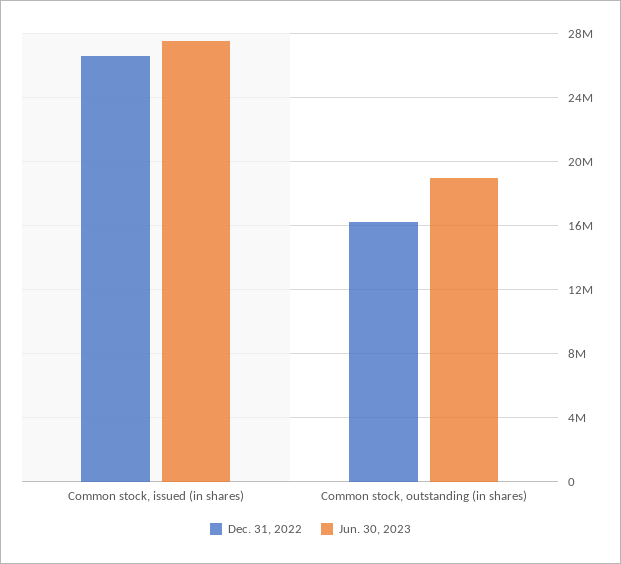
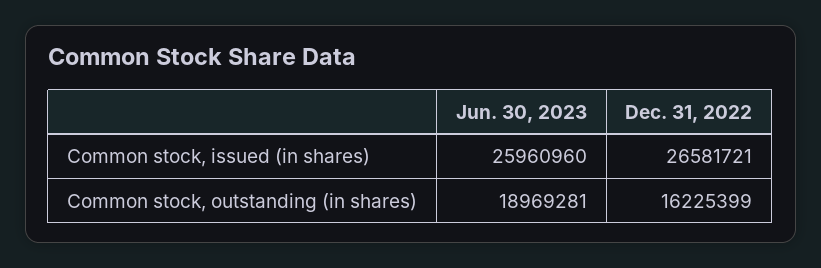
  {
    "Dec. 31, 2022": {
      "Common stock, issued (in shares)": 26581721,
      "Common stock, outstanding (in shares)": 16225399
    },
    "Jun. 30, 2023": {
-     "Common stock, issued (in shares)": 27500000,
+     "Common stock, issued (in shares)": 25960960,
      "Common stock, outstanding (in shares)": 18969281
    }
  }

